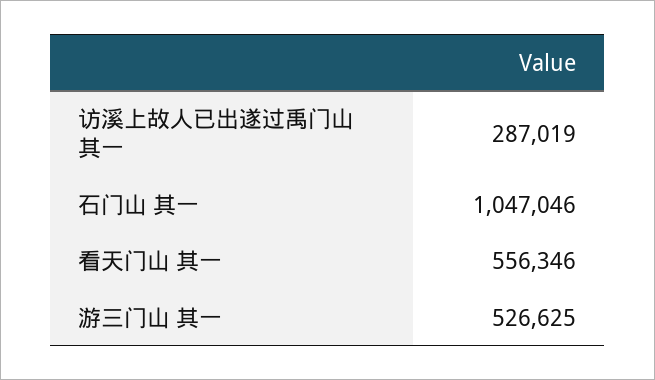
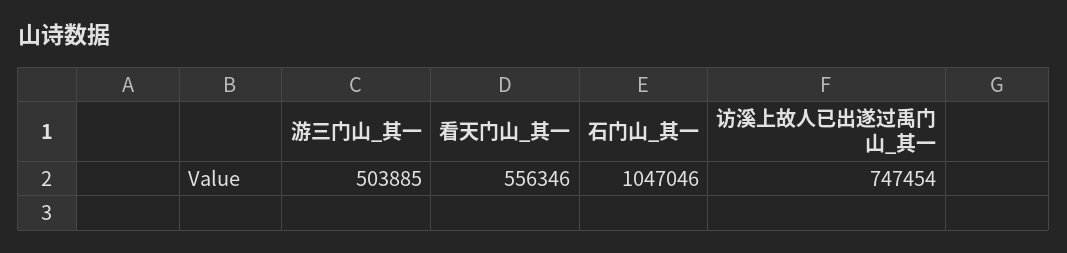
  {
-   "访溪上故人已出遂过禹门山 其一": 287019,
+   "访溪上故人已出遂过禹门山 其一": 747454,
    "石门山 其一": 1047046,
    "看天门山 其一": 556346,
-   "游三门山 其一": 526625
+   "游三门山 其一": 503885
  }

